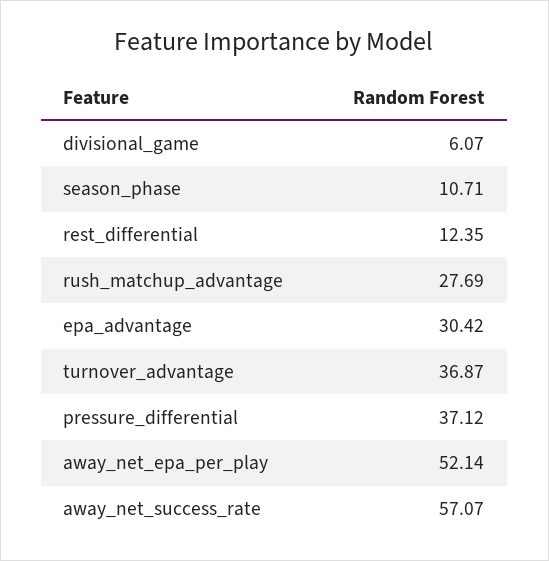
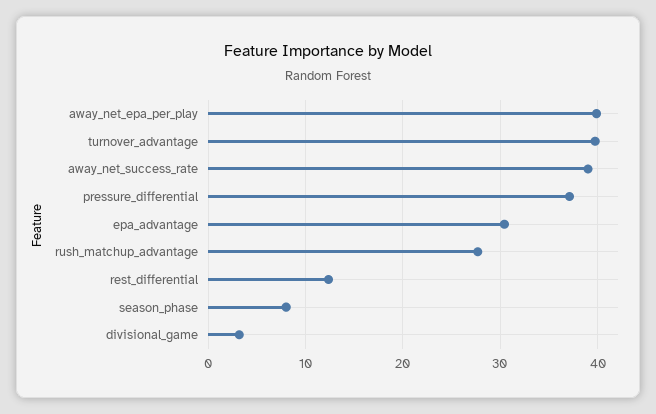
  {
-   "divisional_game": 6.07,
+   "divisional_game": 3,
-   "season_phase": 10.71,
+   "season_phase": 8,
    "rest_differential": 12.35,
    "rush_matchup_advantage": 27.69,
    "epa_advantage": 30.42,
-   "turnover_advantage": 36.87,
+   "turnover_advantage": 40,
    "pressure_differential": 37.12,
-   "away_net_epa_per_play": 52.14,
+   "away_net_epa_per_play": 40,
-   "away_net_success_rate": 57.07
+   "away_net_success_rate": 39
  }

